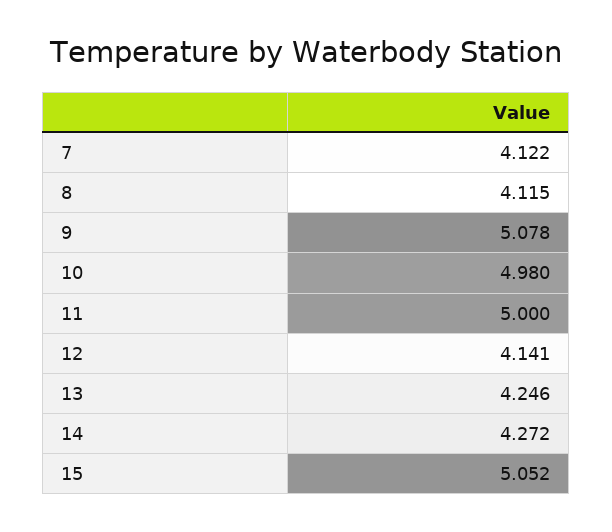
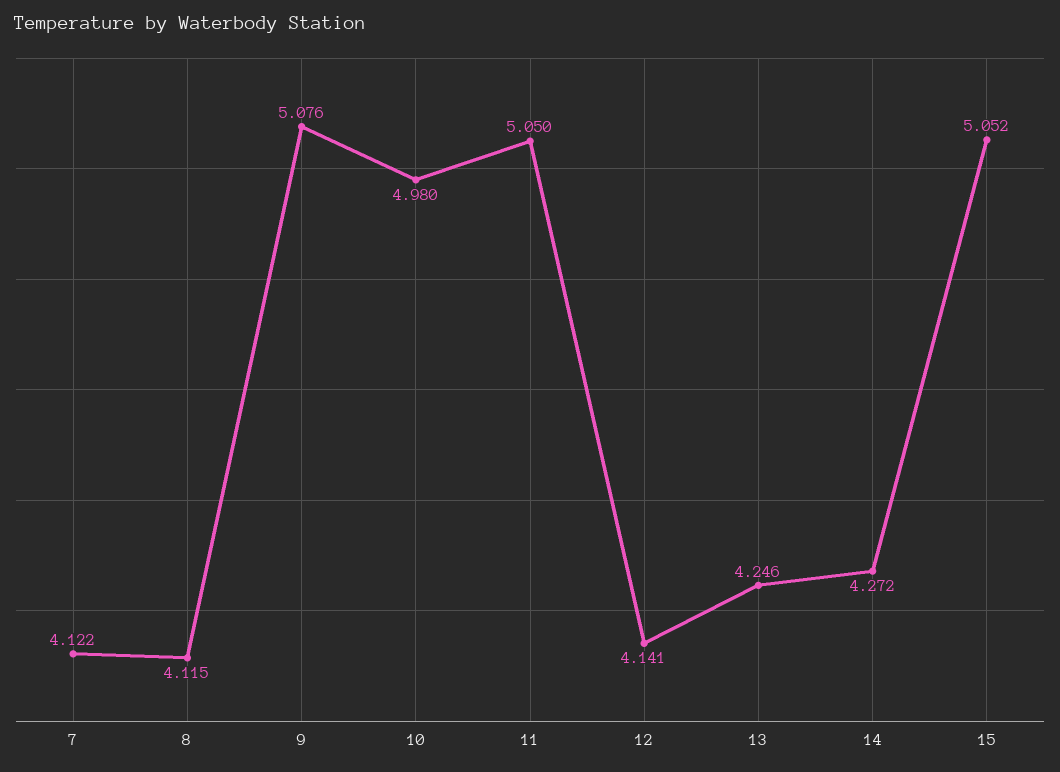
  {
    "7": 4.122,
    "8": 4.115,
-   "9": 5.078,
+   "9": 5.076,
    "10": 4.98,
-   "11": 5,
+   "11": 5.05,
    "12": 4.141,
    "13": 4.246,
    "14": 4.272,
    "15": 5.052
  }

